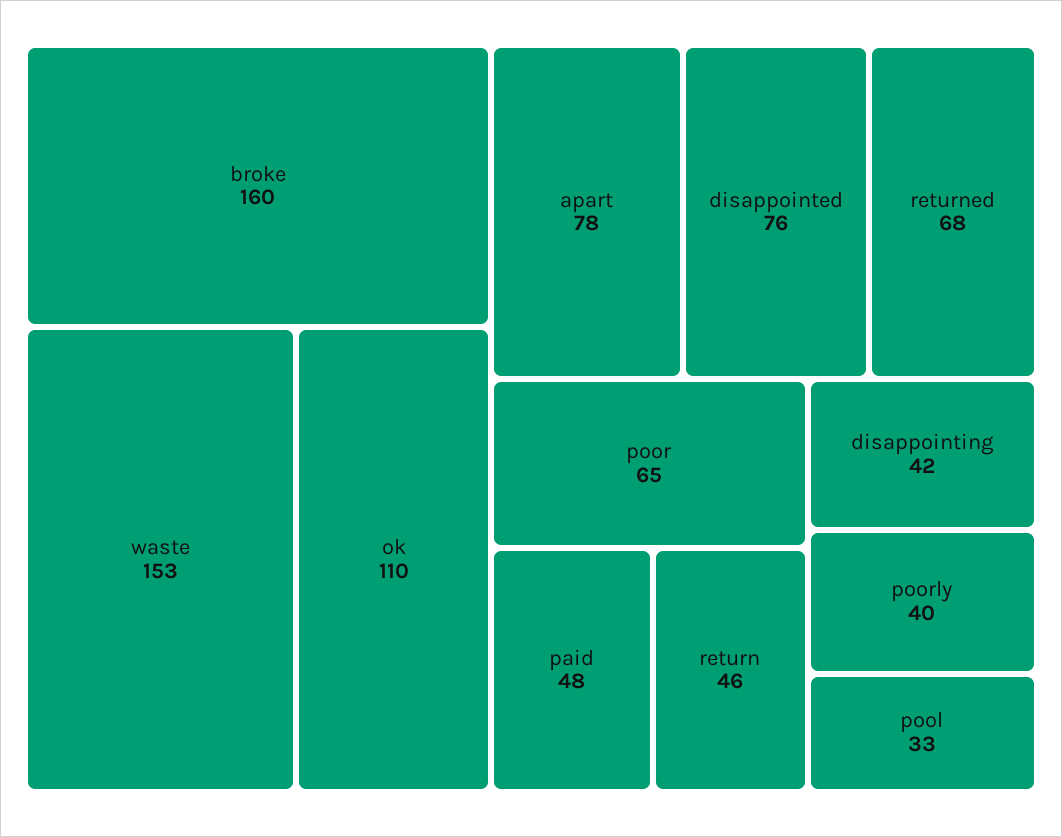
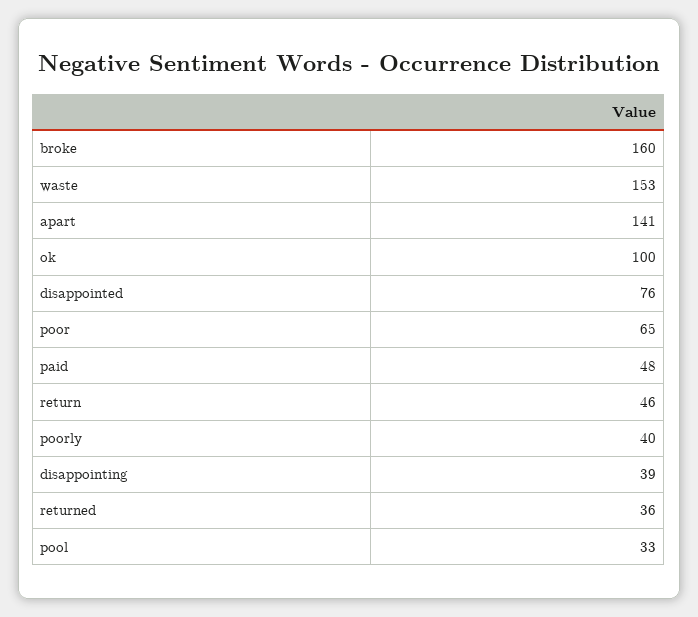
  {
    "broke": 160,
    "waste": 153,
-   "ok": 110,
+   "ok": 100,
-   "apart": 78,
+   "apart": 141,
    "disappointed": 76,
-   "returned": 68,
+   "returned": 36,
    "poor": 65,
    "paid": 48,
    "return": 46,
-   "disappointing": 42,
+   "disappointing": 39,
    "poorly": 40,
    "pool": 33
  }

